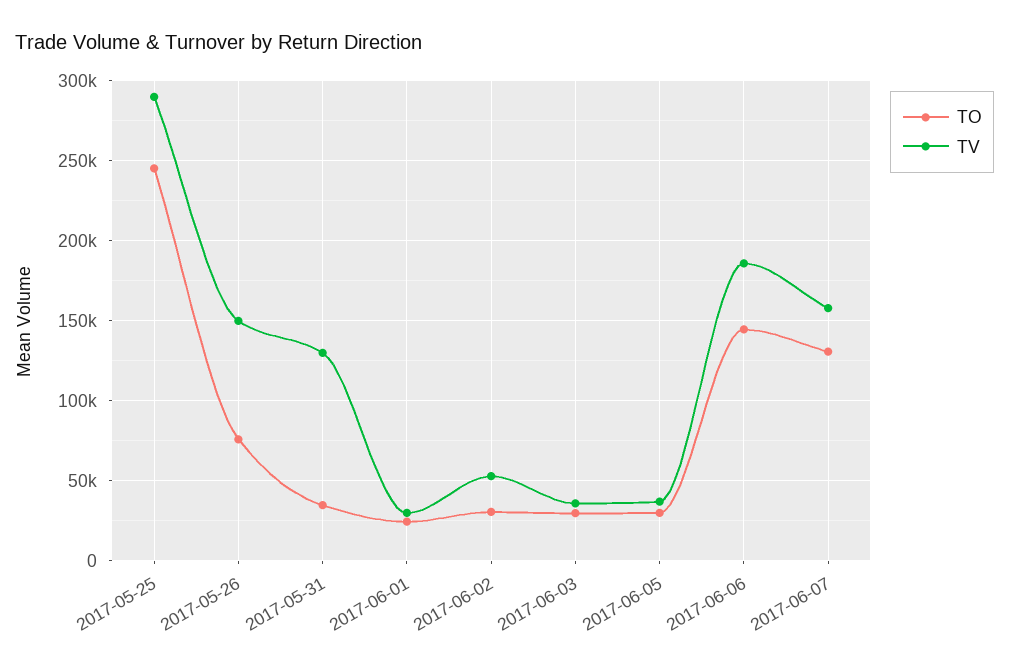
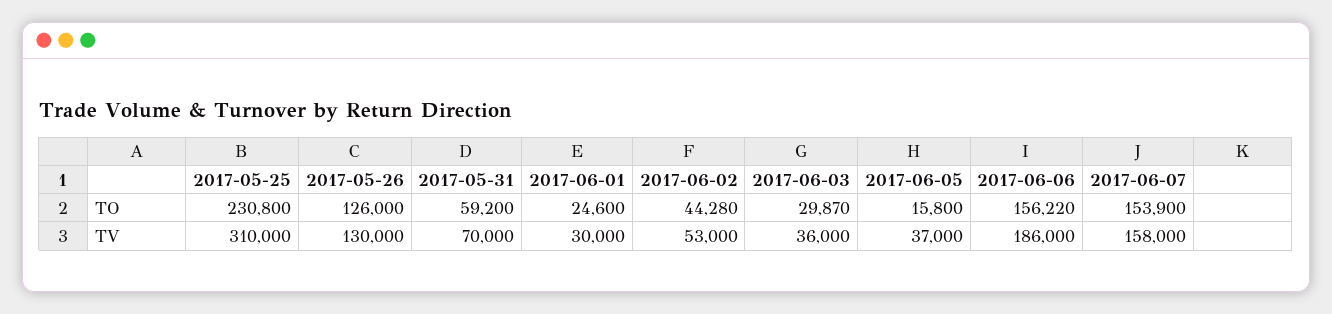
  {
    "TO": {
-     "2017-05-25": 245000,
+     "2017-05-25": 230800,
-     "2017-05-26": 75000,
+     "2017-05-26": 126000,
-     "2017-05-31": 35000,
+     "2017-05-31": 59200,
      "2017-06-01": 24600,
-     "2017-06-02": 30000,
+     "2017-06-02": 44280,
      "2017-06-03": 29870,
-     "2017-06-05": 30000,
+     "2017-06-05": 15800,
-     "2017-06-06": 145000,
+     "2017-06-06": 156220,
-     "2017-06-07": 130000
+     "2017-06-07": 153900
    },
    "TV": {
-     "2017-05-25": 290000,
+     "2017-05-25": 310000,
-     "2017-05-26": 150000,
+     "2017-05-26": 130000,
-     "2017-05-31": 130000,
+     "2017-05-31": 70000,
      "2017-06-01": 30000,
      "2017-06-02": 53000,
      "2017-06-03": 36000,
      "2017-06-05": 37000,
      "2017-06-06": 186000,
      "2017-06-07": 158000
    }
  }

